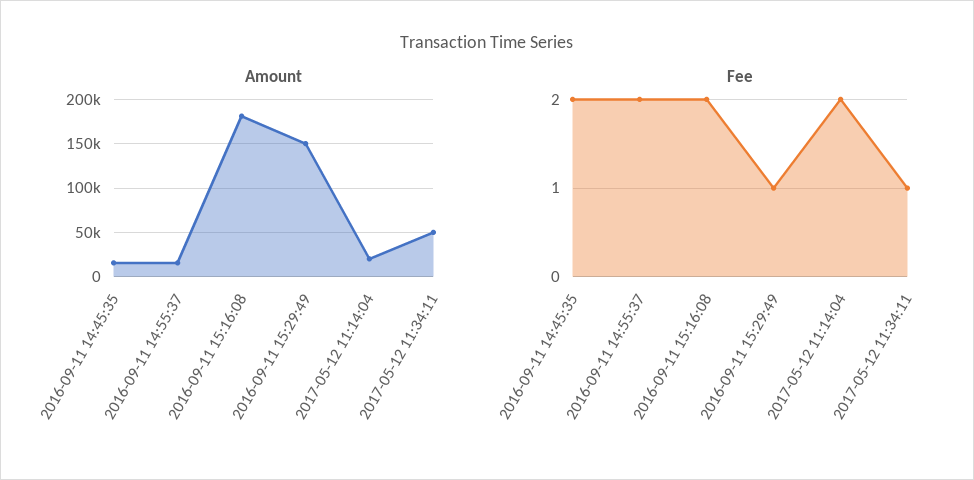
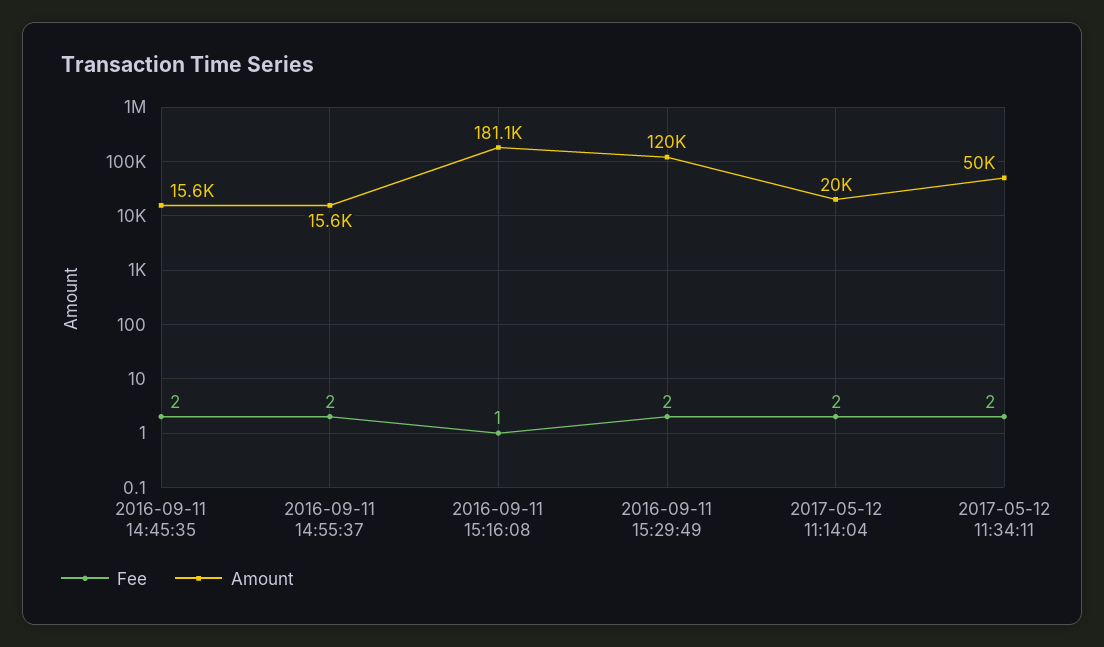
  {
    "Amount": {
      "2016-09-11 14:45:35": 15600,
      "2016-09-11 14:55:37": 15600,
      "2016-09-11 15:16:08": 181100,
-     "2016-09-11 15:29:49": 150000,
+     "2016-09-11 15:29:49": 120000,
      "2017-05-12 11:14:04": 20000,
      "2017-05-12 11:34:11": 50000
    },
    "Fee": {
      "2016-09-11 14:45:35": 2,
      "2016-09-11 14:55:37": 2,
-     "2016-09-11 15:16:08": 2,
+     "2016-09-11 15:16:08": 1,
-     "2016-09-11 15:29:49": 1,
+     "2016-09-11 15:29:49": 2,
      "2017-05-12 11:14:04": 2,
-     "2017-05-12 11:34:11": 1
+     "2017-05-12 11:34:11": 2
    }
  }

